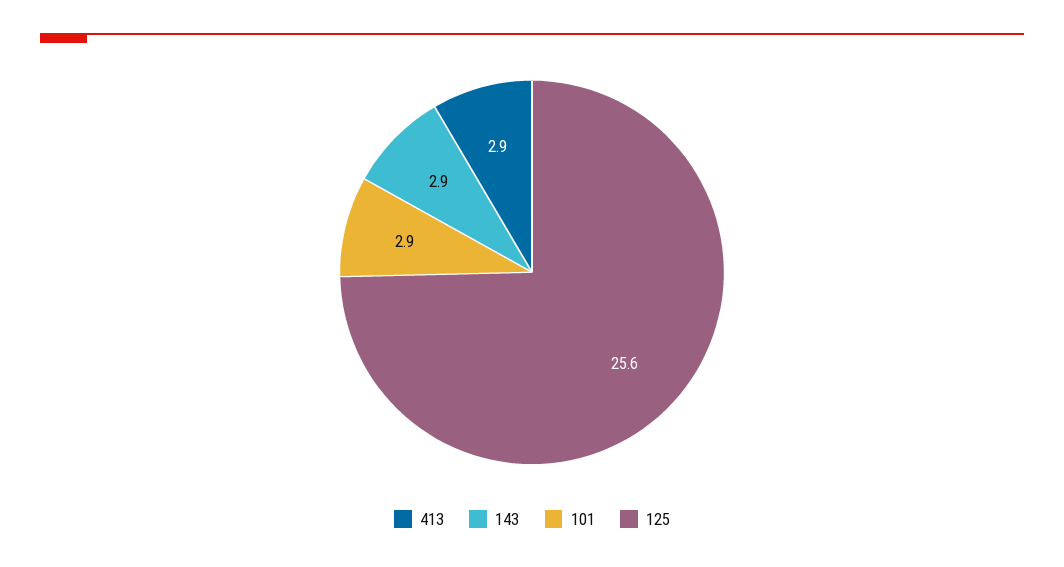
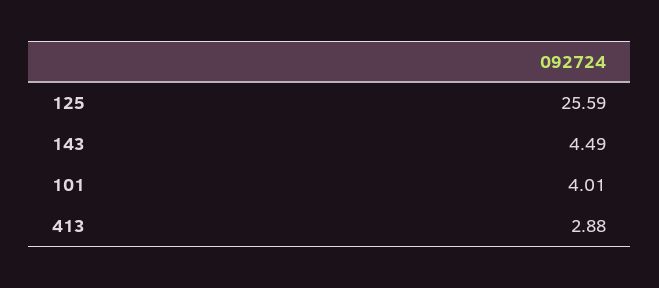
  {
    "413": 2.88,
-   "143": 2.9,
+   "143": 4.49,
-   "101": 2.9,
+   "101": 4.01,
    "125": 25.59
  }

